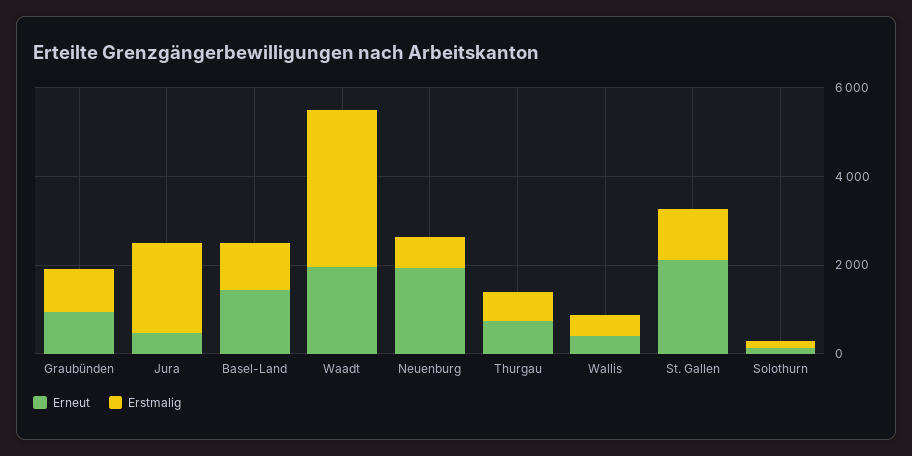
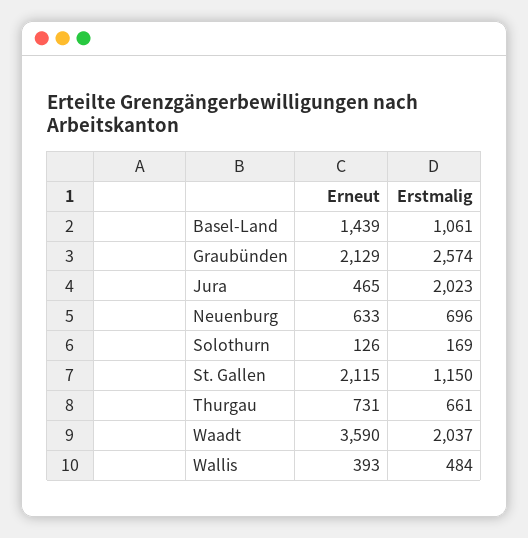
  {
    "Erneut": {
-     "Graubünden": 1000,
+     "Graubünden": 2129,
      "Jura": 465,
      "Basel-Land": 1439,
-     "Waadt": 2000,
+     "Waadt": 3590,
-     "Neuenburg": 2000,
+     "Neuenburg": 633,
      "Thurgau": 731,
      "Wallis": 393,
      "St. Gallen": 2115,
      "Solothurn": 126
    },
    "Erstmalig": {
-     "Graubünden": 1000,
+     "Graubünden": 2574,
      "Jura": 2023,
      "Basel-Land": 1061,
-     "Waadt": 3500,
+     "Waadt": 2037,
      "Neuenburg": 696,
      "Thurgau": 661,
      "Wallis": 484,
      "St. Gallen": 1150,
      "Solothurn": 169
    }
  }

